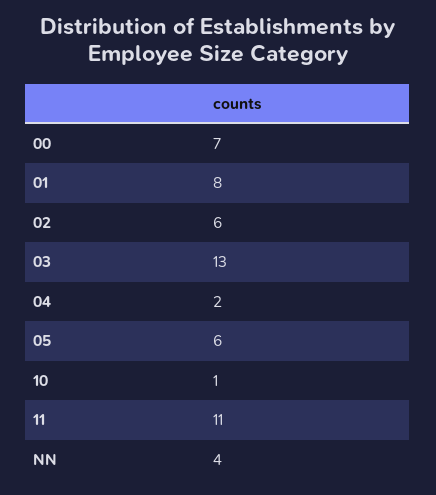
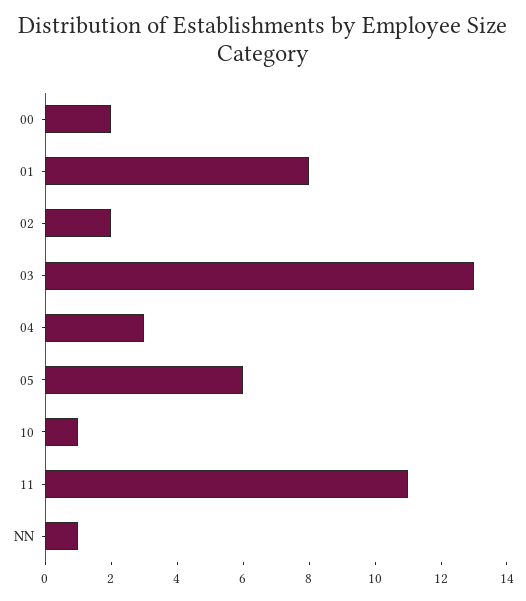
  {
-   "00": 7,
+   "00": 2,
    "01": 8,
-   "02": 6,
+   "02": 2,
    "03": 13,
-   "04": 2,
+   "04": 3,
    "05": 6,
    "10": 1,
    "11": 11,
-   "NN": 4
+   "NN": 1
  }

